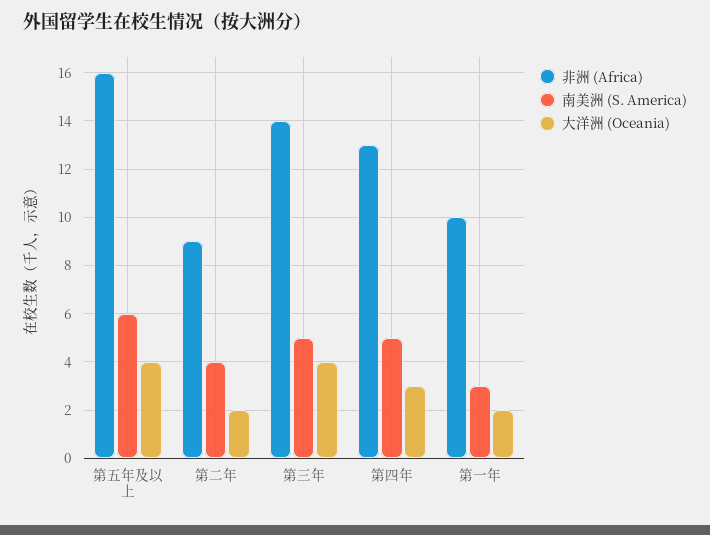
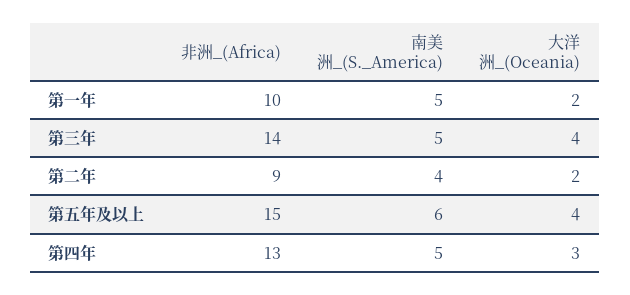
  {
    "非洲 (Africa)": {
-     "第五年及以上": 16,
+     "第五年及以上": 15,
      "第二年": 9,
      "第三年": 14,
      "第四年": 13,
      "第一年": 10
    },
    "南美洲 (S. America)": {
      "第五年及以上": 6,
      "第二年": 4,
      "第三年": 5,
      "第四年": 5,
-     "第一年": 3
+     "第一年": 5
    },
    "大洋洲 (Oceania)": {
      "第五年及以上": 4,
      "第二年": 2,
      "第三年": 4,
      "第四年": 3,
      "第一年": 2
    }
  }

